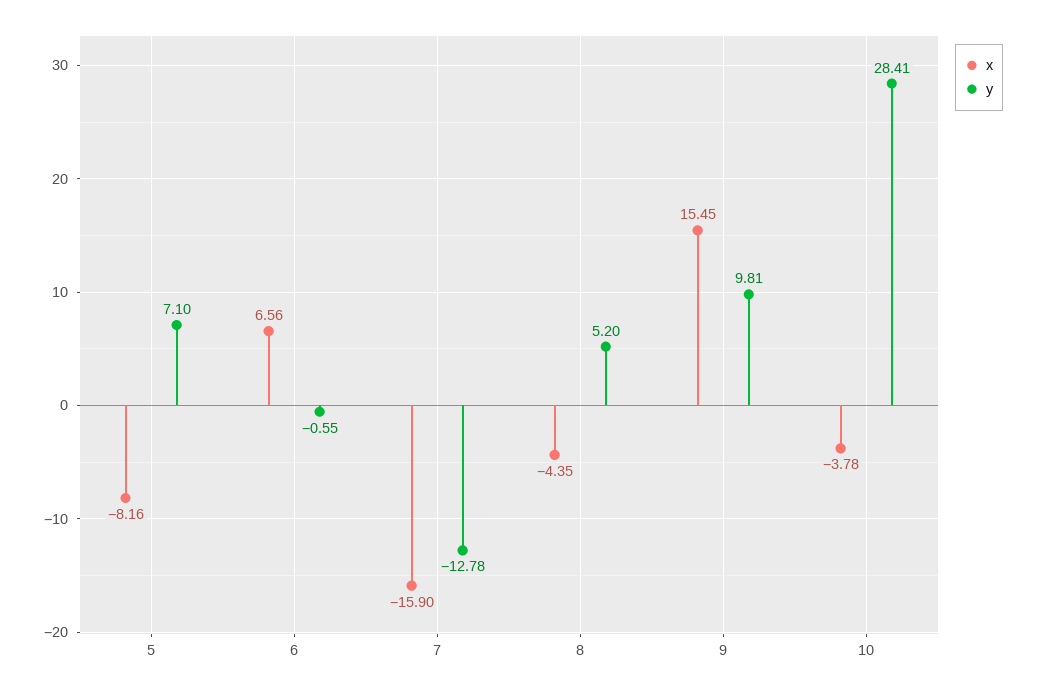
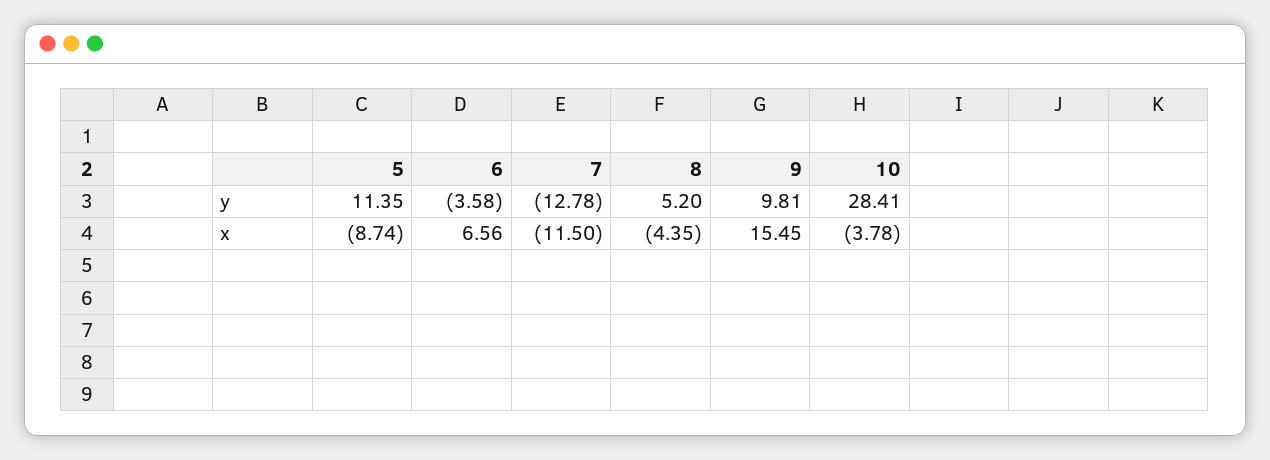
  {
    "x": {
-     "5": -8.16,
+     "5": -8.74,
      "6": 6.56,
-     "7": -15.9,
+     "7": -11.5,
      "8": -4.35,
      "9": 15.45,
      "10": -3.78
    },
    "y": {
-     "5": 7.1,
+     "5": 11.35,
-     "6": -0.55,
+     "6": -3.58,
      "7": -12.78,
      "8": 5.2,
      "9": 9.81,
      "10": 28.41
    }
  }

